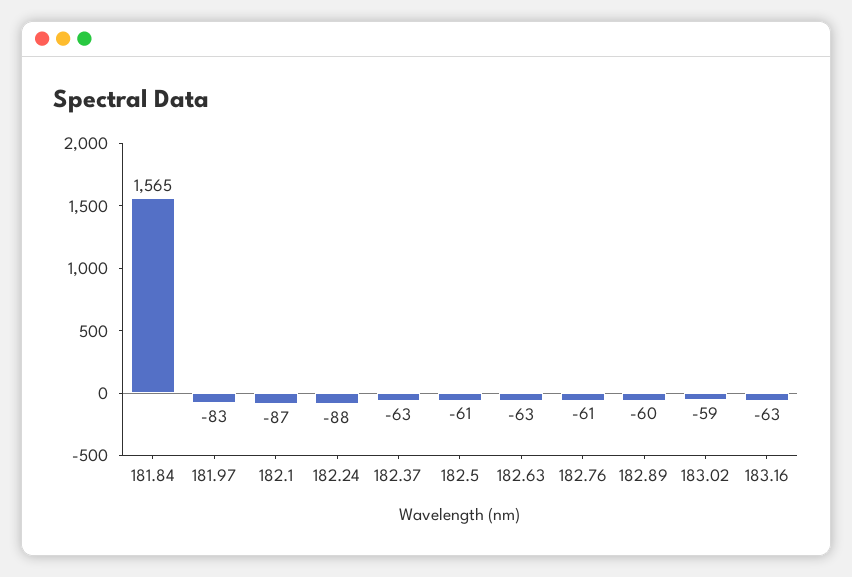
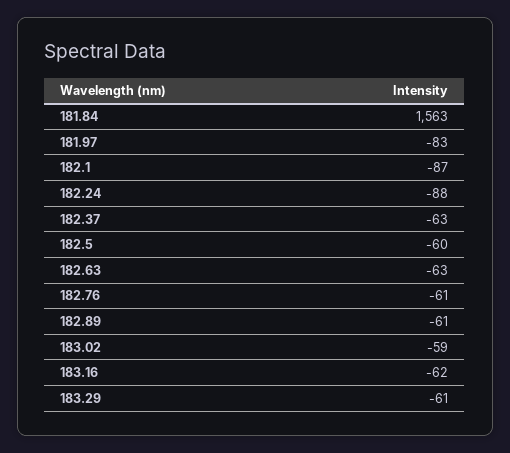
  {
-   "181.84": 1565,
+   "181.84": 1563,
    "181.97": -83,
    "182.1": -87,
    "182.24": -88,
    "182.37": -63,
-   "182.5": -61,
+   "182.5": -60,
    "182.63": -63,
    "182.76": -61,
-   "182.89": -60,
+   "182.89": -61,
    "183.02": -59,
-   "183.16": -63
+   "183.16": -62,
+   "183.29": -61
  }

